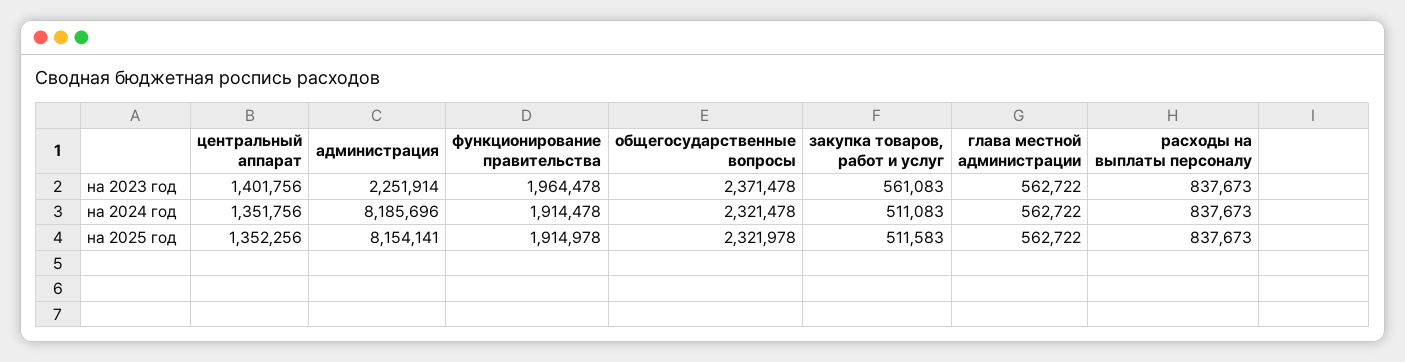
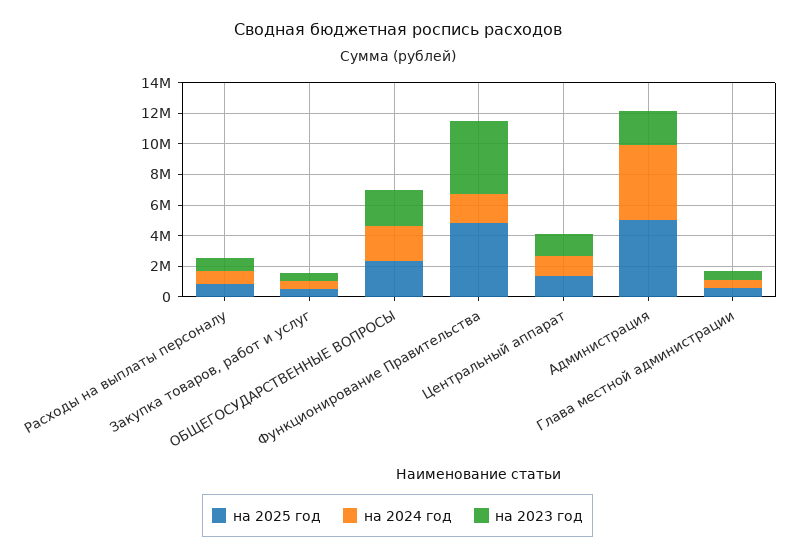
  {
    "на 2023 год": {
      "центральный аппарат": 1401756,
      "администрация": 2251914,
-     "функционирование правительства": 1964478,
+     "функционирование правительства": 5000000,
      "общегосударственные вопросы": 2371478,
      "закупка товаров, работ и услуг": 561083,
      "глава местной администрации": 562722,
      "расходы на выплаты персоналу": 837673
    },
    "на 2024 год": {
      "центральный аппарат": 1351756,
-     "администрация": 8185696,
+     "администрация": 5000000,
      "функционирование правительства": 1914478,
      "общегосударственные вопросы": 2321478,
      "закупка товаров, работ и услуг": 511083,
      "глава местной администрации": 562722,
      "расходы на выплаты персоналу": 837673
    },
    "на 2025 год": {
      "центральный аппарат": 1352256,
-     "администрация": 8154141,
+     "администрация": 5000000,
-     "функционирование правительства": 1914978,
+     "функционирование правительства": 5000000,
      "общегосударственные вопросы": 2321978,
      "закупка товаров, работ и услуг": 511583,
      "глава местной администрации": 562722,
      "расходы на выплаты персоналу": 837673
    }
  }

